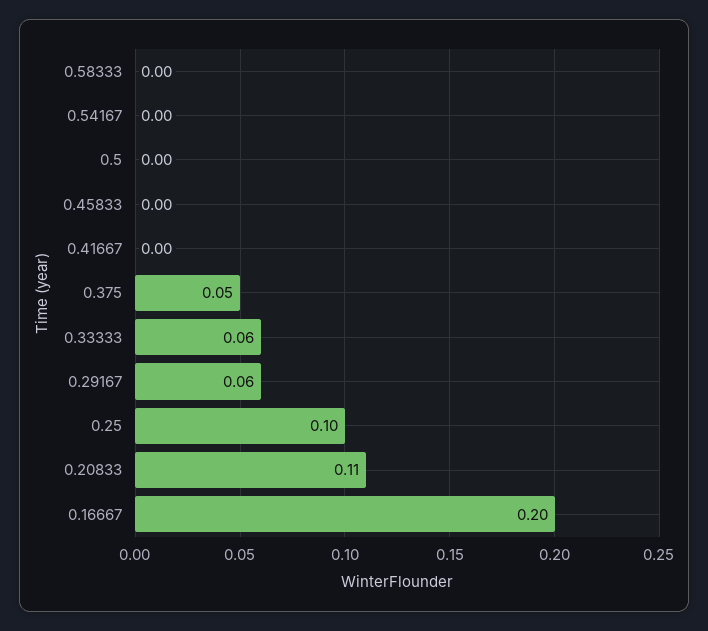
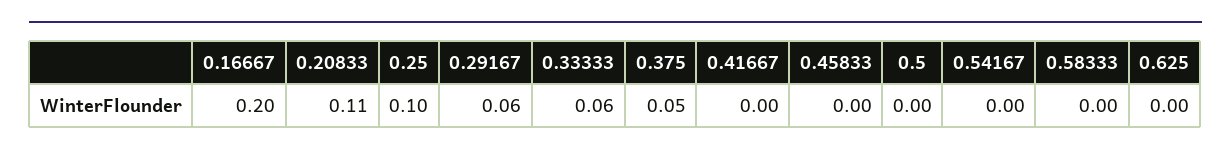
  {
    "0.58333": 0,
    "0.54167": 0,
    "0.5": 0,
    "0.45833": 0,
    "0.41667": 0,
    "0.375": 0.05,
    "0.33333": 0.06,
    "0.29167": 0.06,
    "0.25": 0.1,
    "0.20833": 0.11,
-   "0.16667": 0.2
+   "0.16667": 0.2,
+   "0.625": 0
  }

